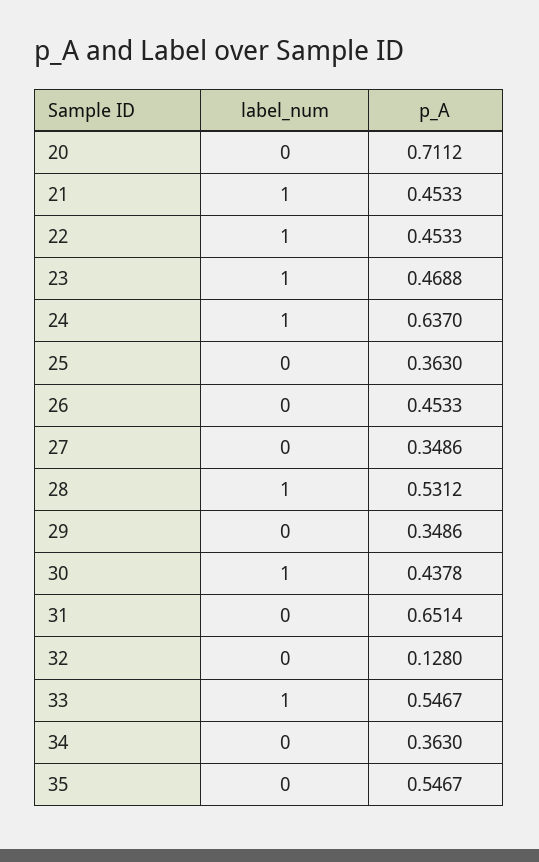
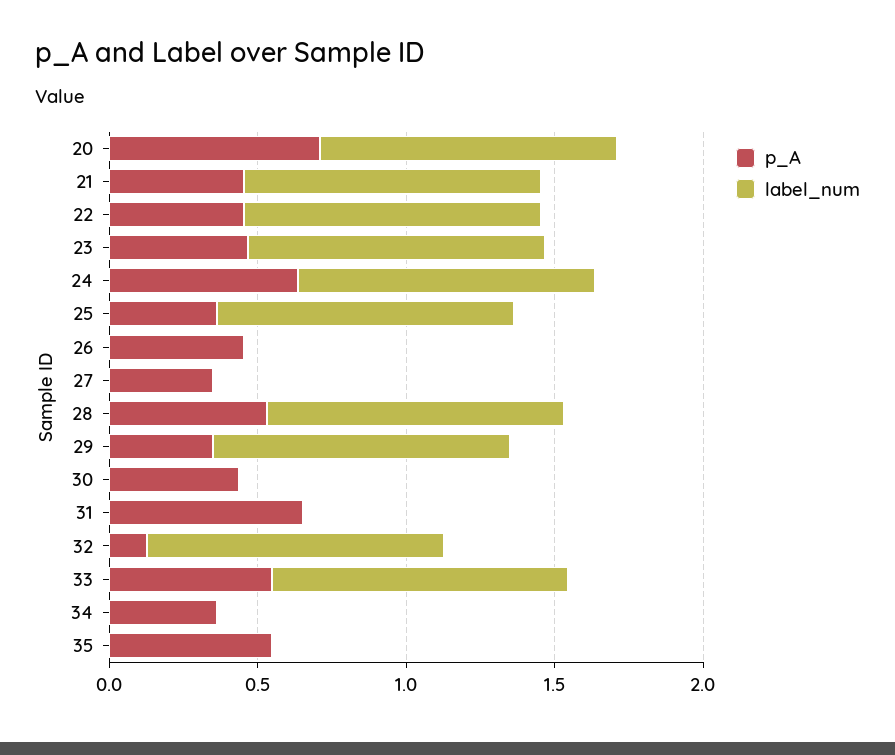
  {
    "label_num": {
-     "20": 0,
+     "20": 1,
      "21": 1,
      "22": 1,
      "23": 1,
      "24": 1,
-     "25": 0,
+     "25": 1,
      "26": 0,
      "27": 0,
      "28": 1,
-     "29": 0,
+     "29": 1,
-     "30": 1,
+     "30": 0,
      "31": 0,
-     "32": 0,
+     "32": 1,
      "33": 1,
      "34": 0,
      "35": 0
    },
    "p_A": {
      "20": 0.7112,
      "21": 0.4533,
      "22": 0.4533,
      "23": 0.4688,
      "24": 0.637,
      "25": 0.363,
      "26": 0.4533,
      "27": 0.3486,
      "28": 0.5312,
      "29": 0.3486,
      "30": 0.4378,
      "31": 0.6514,
      "32": 0.128,
      "33": 0.5467,
      "34": 0.363,
      "35": 0.5467
    }
  }

